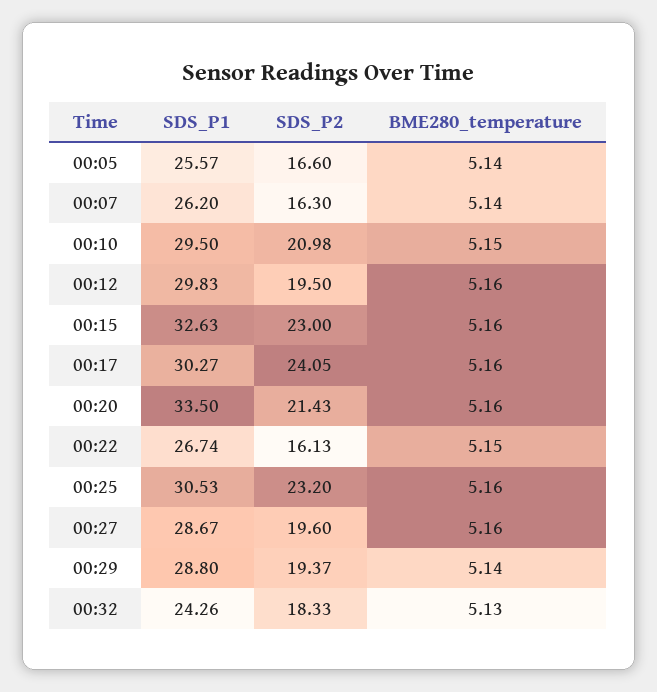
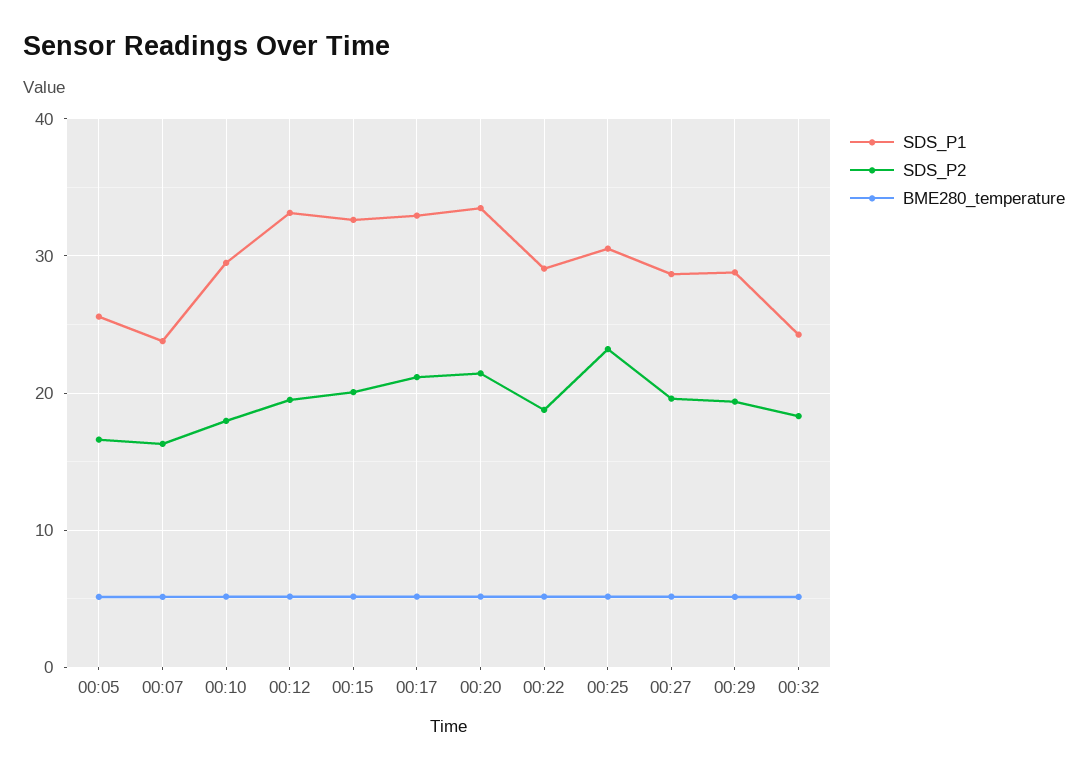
  {
    "SDS_P1": {
      "00:05": 25.57,
-     "00:07": 26.2,
+     "00:07": 24,
      "00:10": 29.5,
-     "00:12": 29.83,
+     "00:12": 33,
      "00:15": 32.63,
-     "00:17": 30.27,
+     "00:17": 33,
      "00:20": 33.5,
-     "00:22": 26.74,
+     "00:22": 29,
      "00:25": 30.53,
      "00:27": 28.67,
      "00:29": 28.8,
      "00:32": 24.26
    },
    "SDS_P2": {
      "00:05": 16.6,
      "00:07": 16.3,
-     "00:10": 20.98,
+     "00:10": 18,
      "00:12": 19.5,
-     "00:15": 23,
+     "00:15": 20,
-     "00:17": 24.05,
+     "00:17": 21,
      "00:20": 21.43,
-     "00:22": 16.13,
+     "00:22": 19,
      "00:25": 23.2,
      "00:27": 19.6,
      "00:29": 19.37,
      "00:32": 18.33
    },
    "BME280_temperature": {
      "00:05": 5.14,
      "00:07": 5.14,
      "00:10": 5.15,
      "00:12": 5.16,
      "00:15": 5.16,
      "00:17": 5.16,
      "00:20": 5.16,
      "00:22": 5.15,
      "00:25": 5.16,
      "00:27": 5.16,
      "00:29": 5.14,
      "00:32": 5.13
    }
  }

